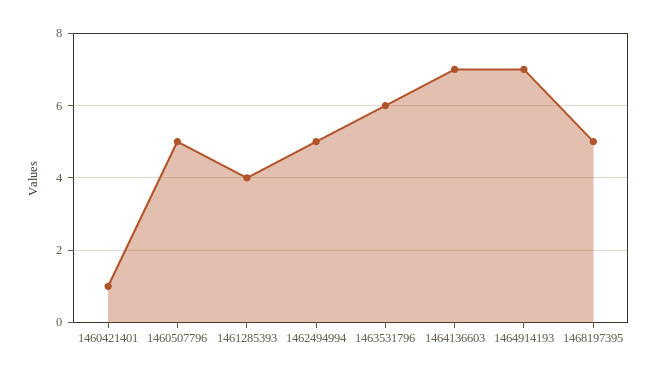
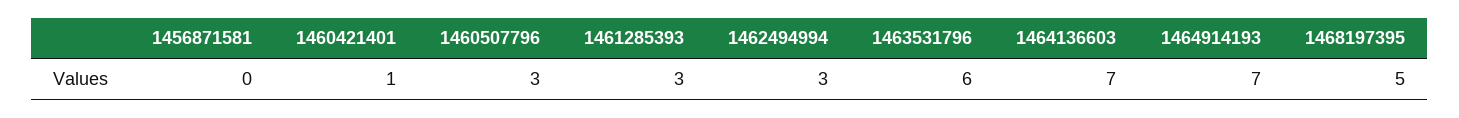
  {
    "1460421401": 1,
-   "1460507796": 5,
+   "1460507796": 3,
-   "1461285393": 4,
+   "1461285393": 3,
-   "1462494994": 5,
+   "1462494994": 3,
    "1463531796": 6,
    "1464136603": 7,
    "1464914193": 7,
-   "1468197395": 5
+   "1468197395": 5,
+   "1456871581": 0
  }

